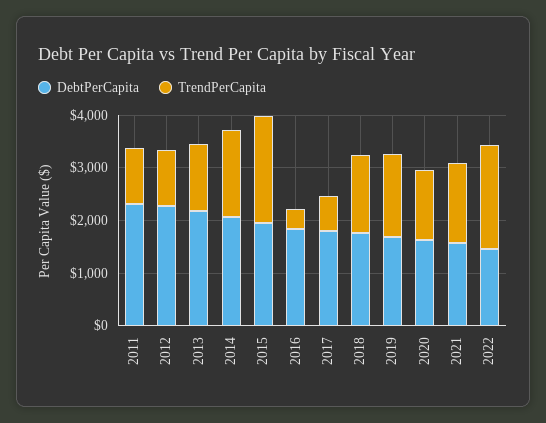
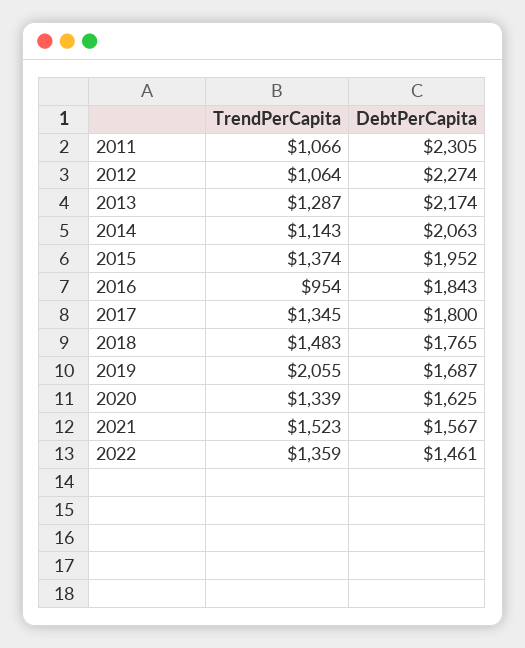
  {
    "DebtPerCapita": {
      "2011": 2305,
      "2012": 2274,
      "2013": 2174,
      "2014": 2063,
      "2015": 1952,
      "2016": 1843,
      "2017": 1800,
      "2018": 1765,
      "2019": 1687,
      "2020": 1625,
      "2021": 1567,
      "2022": 1461
    },
    "TrendPerCapita": {
      "2011": 1066,
      "2012": 1064,
      "2013": 1287,
-     "2014": 1600,
+     "2014": 1143,
-     "2015": 2000,
+     "2015": 1374,
-     "2016": 400,
+     "2016": 954,
-     "2017": 600,
+     "2017": 1345,
      "2018": 1483,
-     "2019": 1600,
+     "2019": 2055,
      "2020": 1339,
      "2021": 1523,
-     "2022": 2000
+     "2022": 1359
    }
  }

